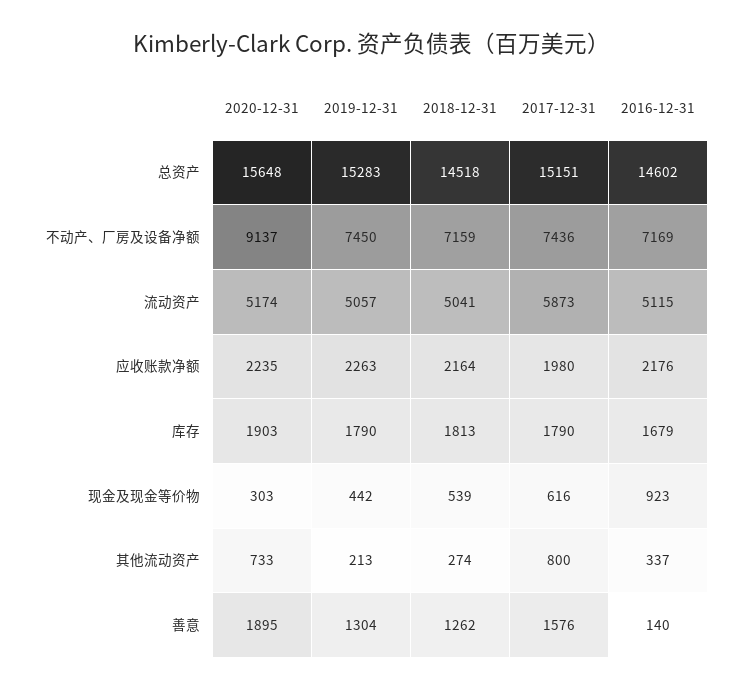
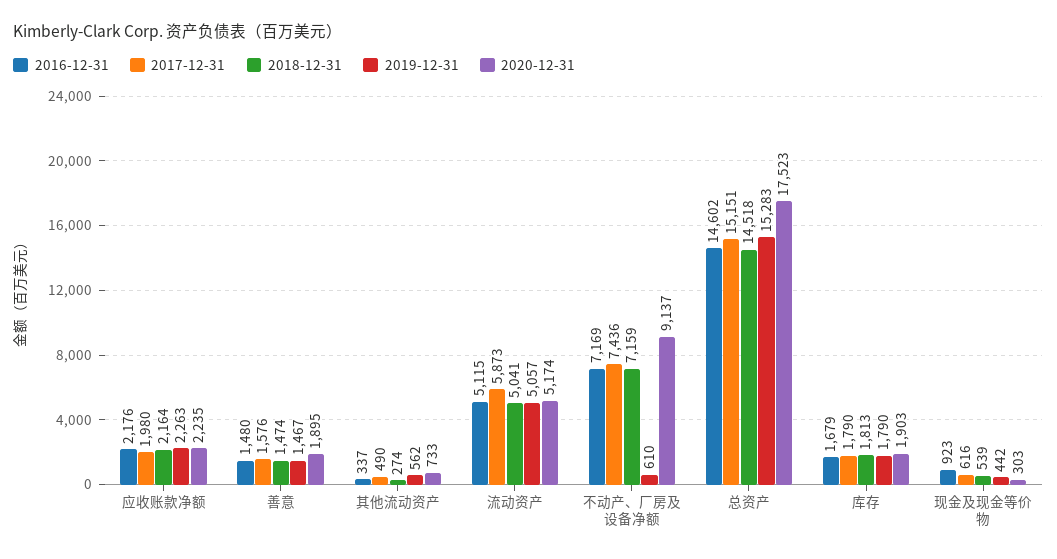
  {
    "2020-12-31": {
-     "总资产": 15648,
+     "总资产": 17523,
      "不动产、厂房及设备净额": 9137,
      "流动资产": 5174,
      "应收账款净额": 2235,
      "库存": 1903,
      "现金及现金等价物": 303,
      "其他流动资产": 733,
      "善意": 1895
    },
    "2019-12-31": {
      "总资产": 15283,
-     "不动产、厂房及设备净额": 7450,
+     "不动产、厂房及设备净额": 610,
      "流动资产": 5057,
      "应收账款净额": 2263,
      "库存": 1790,
      "现金及现金等价物": 442,
-     "其他流动资产": 213,
+     "其他流动资产": 562,
-     "善意": 1304
+     "善意": 1467
    },
    "2018-12-31": {
      "总资产": 14518,
      "不动产、厂房及设备净额": 7159,
      "流动资产": 5041,
      "应收账款净额": 2164,
      "库存": 1813,
      "现金及现金等价物": 539,
      "其他流动资产": 274,
-     "善意": 1262
+     "善意": 1474
    },
    "2017-12-31": {
      "总资产": 15151,
      "不动产、厂房及设备净额": 7436,
      "流动资产": 5873,
      "应收账款净额": 1980,
      "库存": 1790,
      "现金及现金等价物": 616,
-     "其他流动资产": 800,
+     "其他流动资产": 490,
      "善意": 1576
    },
    "2016-12-31": {
      "总资产": 14602,
      "不动产、厂房及设备净额": 7169,
      "流动资产": 5115,
      "应收账款净额": 2176,
      "库存": 1679,
      "现金及现金等价物": 923,
      "其他流动资产": 337,
-     "善意": 140
+     "善意": 1480
    }
  }

